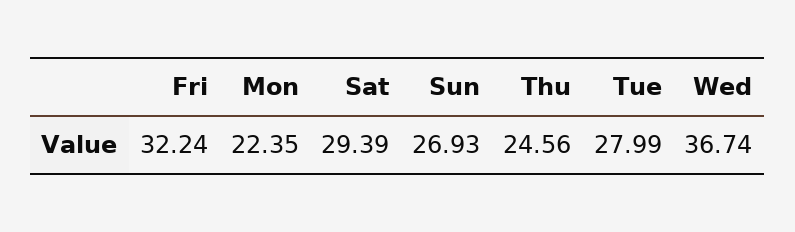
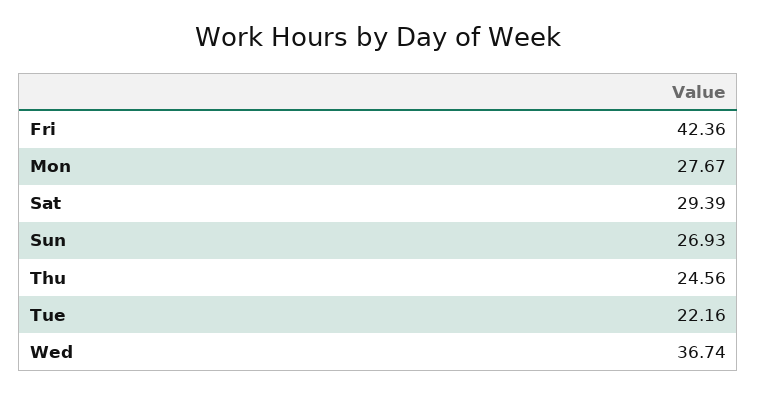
  {
-   "Fri": 32.24,
+   "Fri": 42.36,
-   "Mon": 22.35,
+   "Mon": 27.67,
    "Sat": 29.39,
    "Sun": 26.93,
    "Thu": 24.56,
-   "Tue": 27.99,
+   "Tue": 22.16,
    "Wed": 36.74
  }

